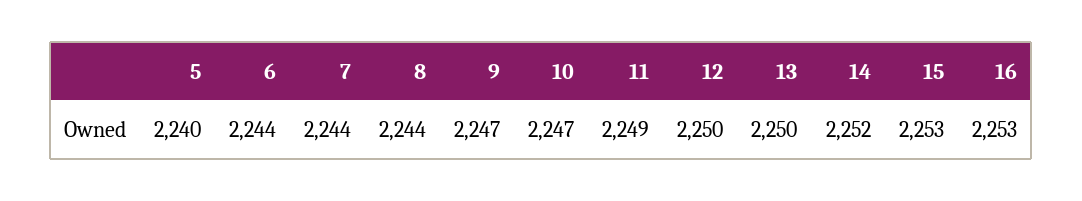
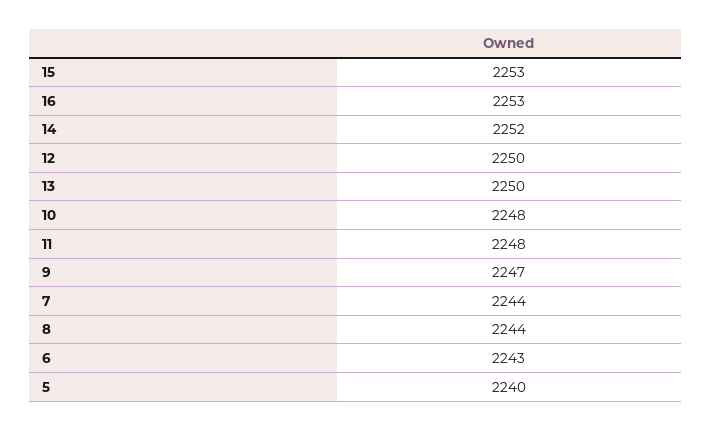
  {
    "5": 2240,
-   "6": 2244,
+   "6": 2243,
    "7": 2244,
    "8": 2244,
    "9": 2247,
-   "10": 2247,
+   "10": 2248,
-   "11": 2249,
+   "11": 2248,
    "12": 2250,
    "13": 2250,
    "14": 2252,
    "15": 2253,
    "16": 2253
  }

